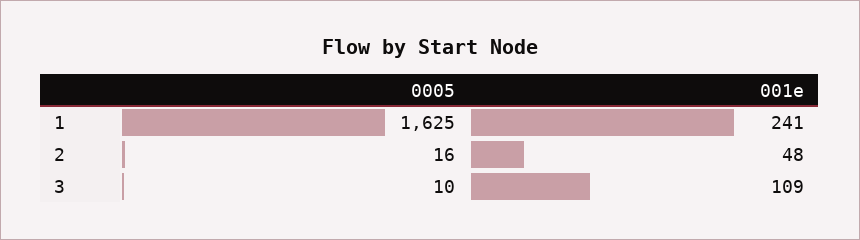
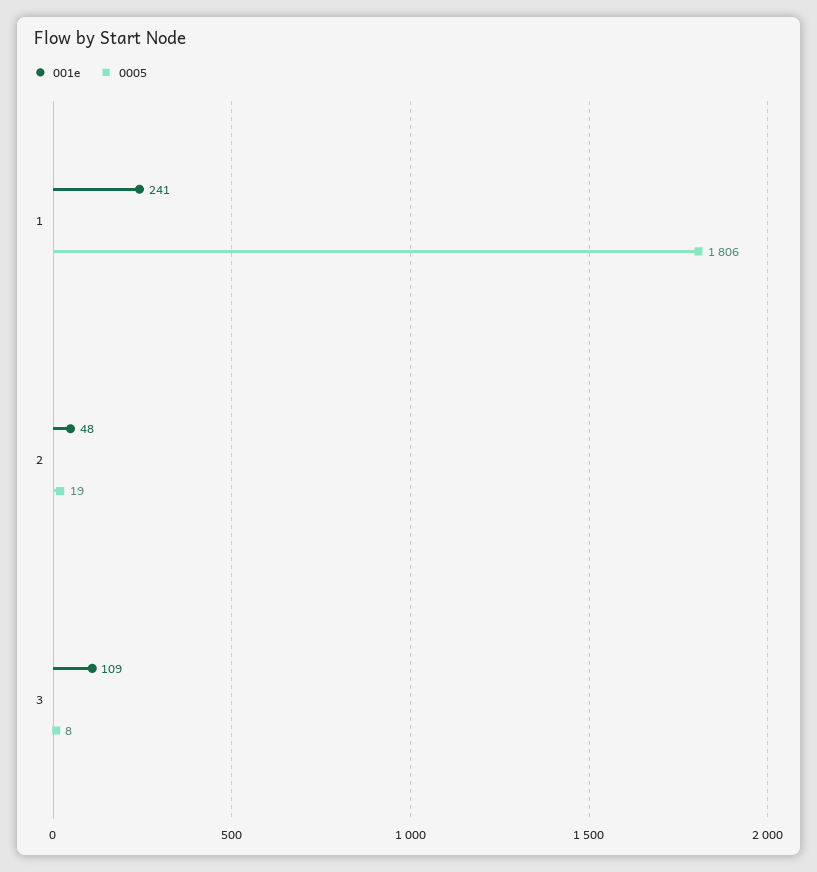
  {
    "0005": {
-     "1": 1625,
+     "1": 1806,
-     "2": 16,
+     "2": 19,
-     "3": 10
+     "3": 8
    },
    "001e": {
      "1": 241,
      "2": 48,
      "3": 109
    }
  }

